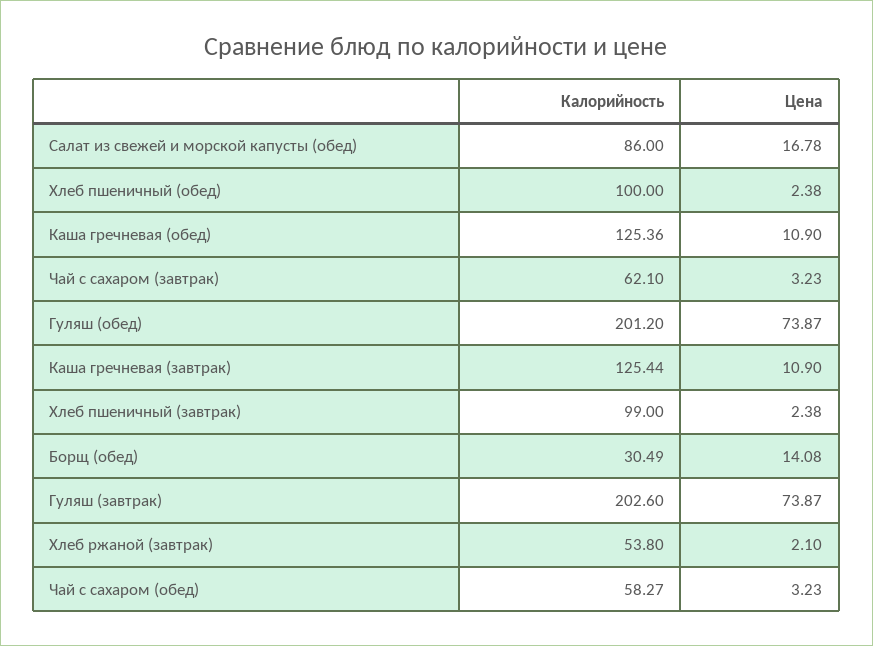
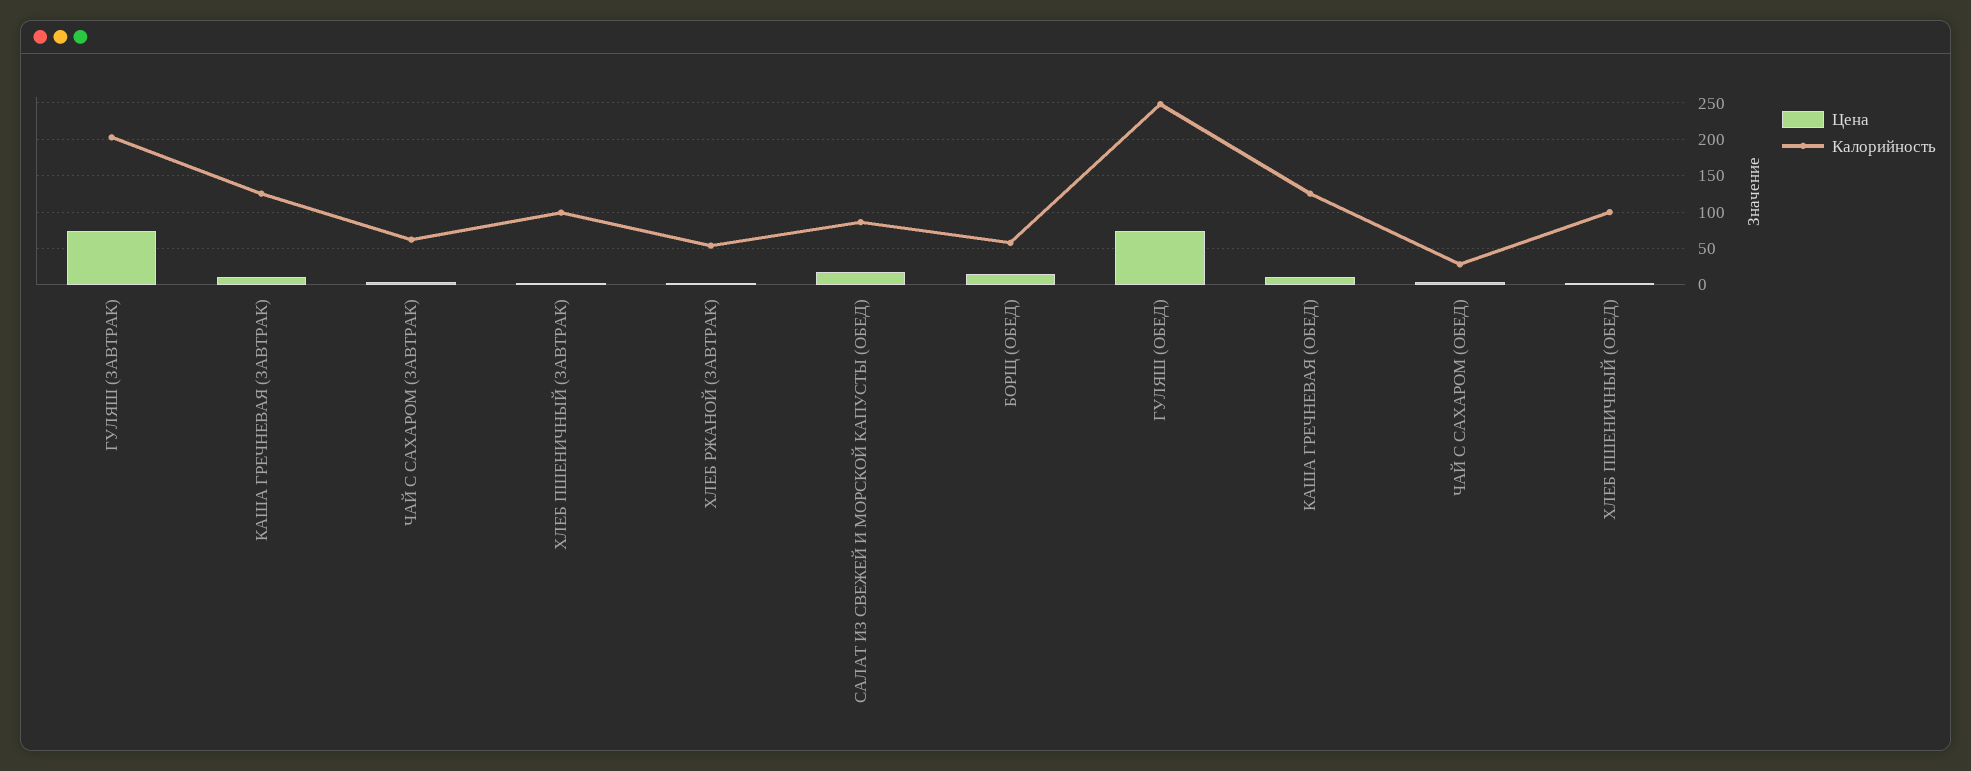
  {
    "Калорийность": {
      "Салат из свежей и морской капусты (обед)": 86,
      "Хлеб пшеничный (обед)": 100,
      "Каша гречневая (обед)": 125.36,
      "Чай с сахаром (завтрак)": 62.1,
-     "Гуляш (обед)": 201.2,
+     "Гуляш (обед)": 250,
      "Каша гречневая (завтрак)": 125.44,
      "Хлеб пшеничный (завтрак)": 99,
-     "Борщ (обед)": 30.49,
+     "Борщ (обед)": 60,
      "Гуляш (завтрак)": 202.6,
      "Хлеб ржаной (завтрак)": 53.8,
-     "Чай с сахаром (обед)": 58.27
+     "Чай с сахаром (обед)": 30
    },
    "Цена": {
      "Салат из свежей и морской капусты (обед)": 16.78,
      "Хлеб пшеничный (обед)": 2.38,
      "Каша гречневая (обед)": 10.9,
      "Чай с сахаром (завтрак)": 3.23,
      "Гуляш (обед)": 73.87,
      "Каша гречневая (завтрак)": 10.9,
      "Хлеб пшеничный (завтрак)": 2.38,
      "Борщ (обед)": 14.08,
      "Гуляш (завтрак)": 73.87,
      "Хлеб ржаной (завтрак)": 2.1,
      "Чай с сахаром (обед)": 3.23
    }
  }

